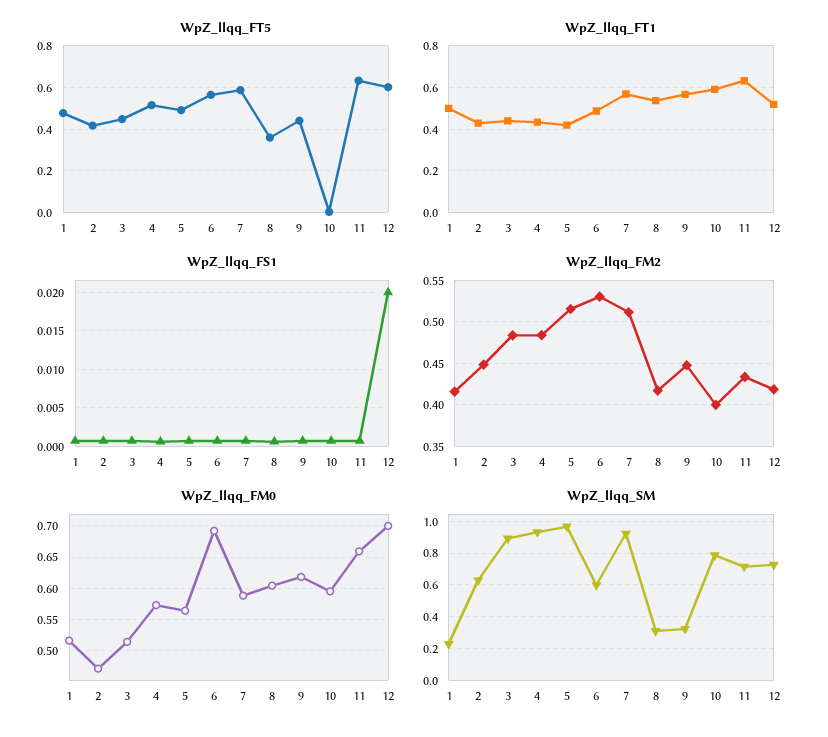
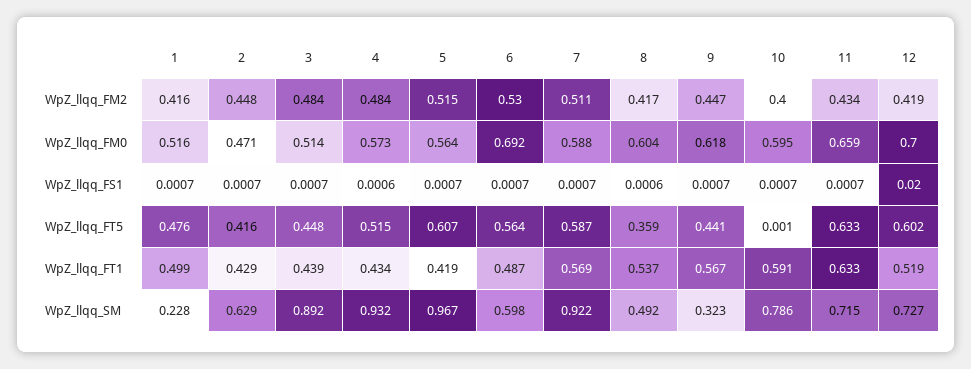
  {
    "WpZ_llqq_FT5": {
      "1": 0.476,
      "2": 0.416,
      "3": 0.448,
      "4": 0.515,
-     "5": 0.5,
+     "5": 0.607,
      "6": 0.564,
      "7": 0.587,
      "8": 0.359,
      "9": 0.441,
      "10": 0.001,
      "11": 0.633,
      "12": 0.602
    },
    "WpZ_llqq_FT1": {
      "1": 0.499,
      "2": 0.429,
      "3": 0.439,
      "4": 0.434,
      "5": 0.419,
      "6": 0.487,
      "7": 0.569,
      "8": 0.537,
      "9": 0.567,
      "10": 0.591,
      "11": 0.633,
      "12": 0.519
    },
    "WpZ_llqq_FS1": {
      "1": 0.0007,
      "2": 0.0007,
      "3": 0.0007,
      "4": 0.0006,
      "5": 0.0007,
      "6": 0.0007,
      "7": 0.0007,
      "8": 0.0006,
      "9": 0.0007,
      "10": 0.0007,
      "11": 0.0007,
      "12": 0.02
    },
    "WpZ_llqq_FM2": {
      "1": 0.416,
      "2": 0.448,
      "3": 0.484,
      "4": 0.484,
      "5": 0.515,
      "6": 0.53,
      "7": 0.511,
      "8": 0.417,
      "9": 0.447,
      "10": 0.4,
      "11": 0.434,
      "12": 0.419
    },
    "WpZ_llqq_FM0": {
      "1": 0.516,
      "2": 0.471,
      "3": 0.514,
      "4": 0.573,
      "5": 0.564,
      "6": 0.692,
      "7": 0.588,
      "8": 0.604,
      "9": 0.618,
      "10": 0.595,
      "11": 0.659,
      "12": 0.7
    },
    "WpZ_llqq_SM": {
      "1": 0.228,
      "2": 0.629,
      "3": 0.892,
      "4": 0.932,
      "5": 0.967,
      "6": 0.598,
      "7": 0.922,
-     "8": 0.3,
+     "8": 0.492,
      "9": 0.323,
      "10": 0.786,
      "11": 0.715,
      "12": 0.727
    }
  }

